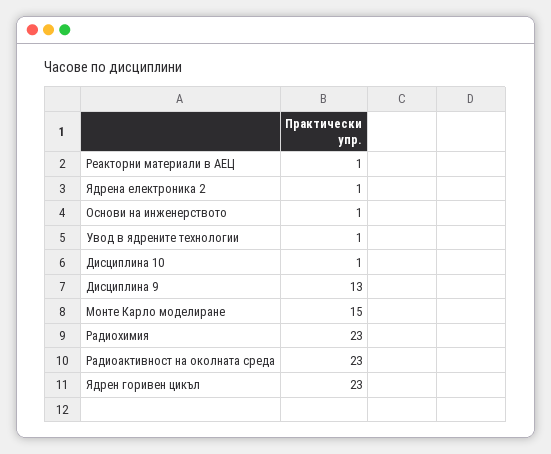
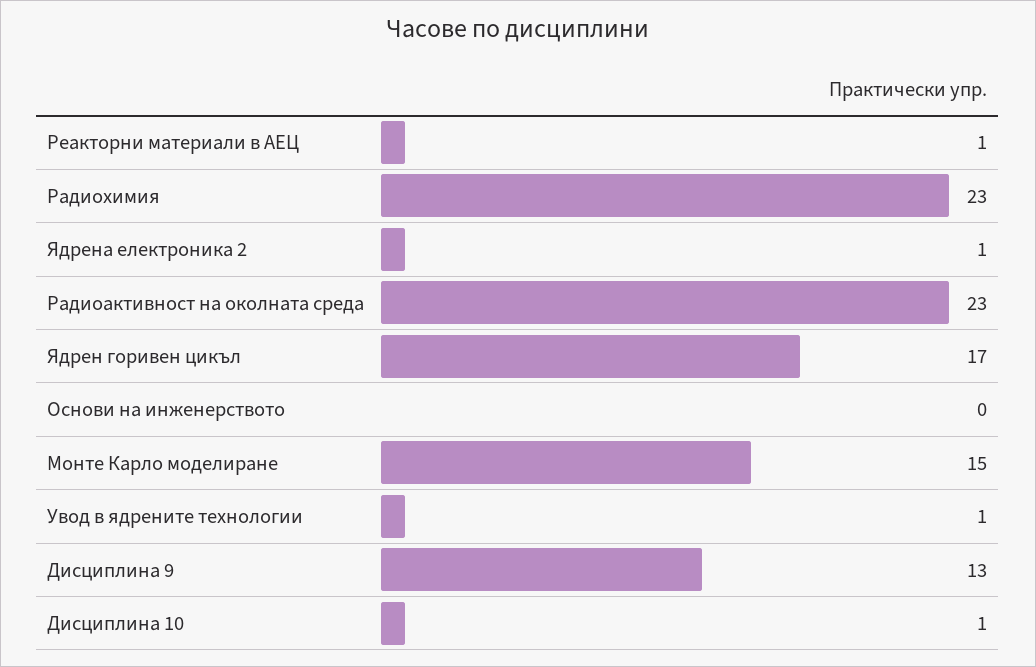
  {
    "Реакторни материали в АЕЦ": 1,
    "Ядрена електроника 2": 1,
-   "Основи на инженерството": 1,
+   "Основи на инженерството": 0,
    "Увод в ядрените технологии": 1,
    "Дисциплина 10": 1,
    "Дисциплина 9": 13,
    "Монте Карло моделиране": 15,
    "Радиохимия": 23,
    "Радиоактивност на околната среда": 23,
-   "Ядрен горивен цикъл": 23
+   "Ядрен горивен цикъл": 17
  }

